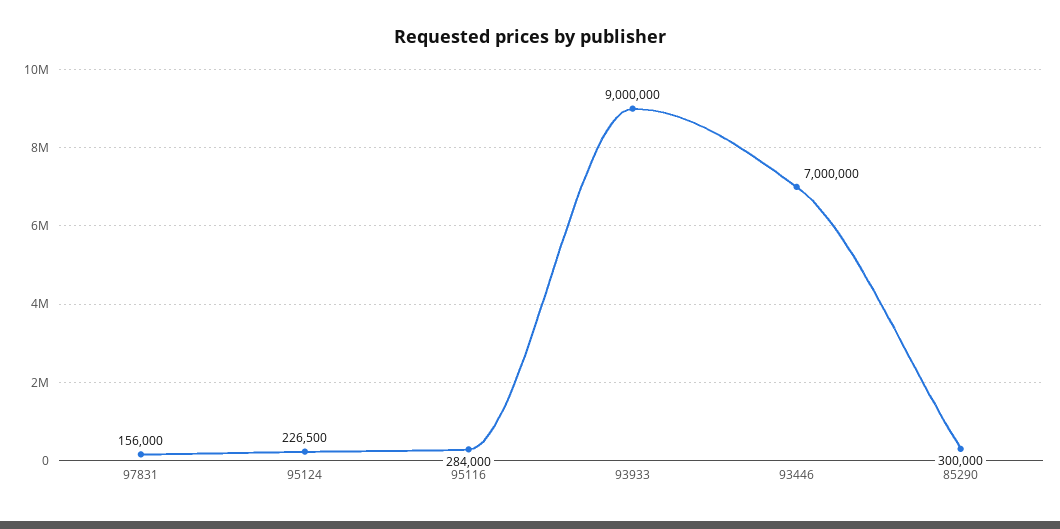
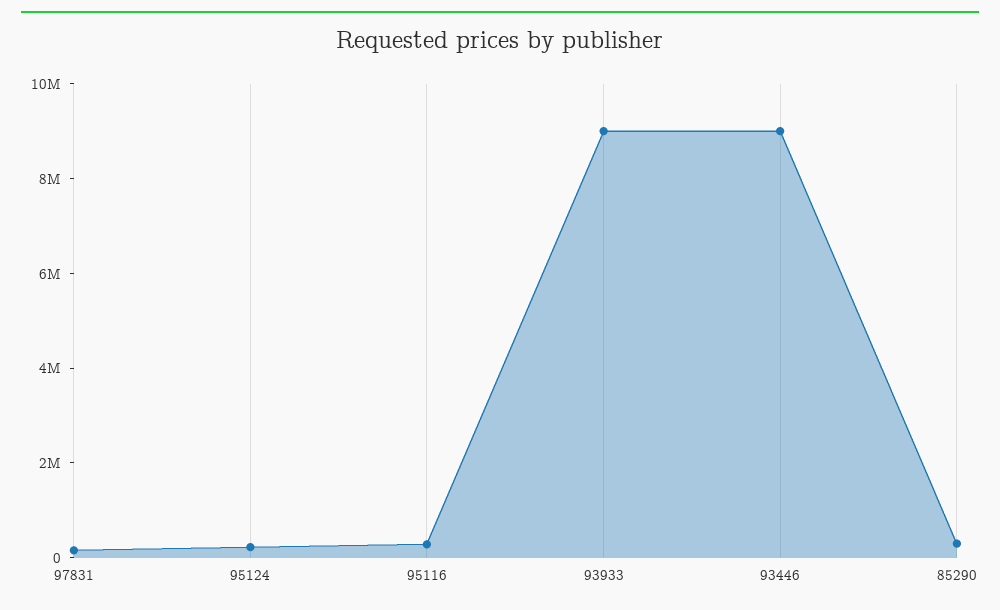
  {
    "97831": 156000,
    "95124": 226500,
    "95116": 284000,
    "93933": 9000000,
-   "93446": 7000000,
+   "93446": 9000000,
    "85290": 300000
  }

